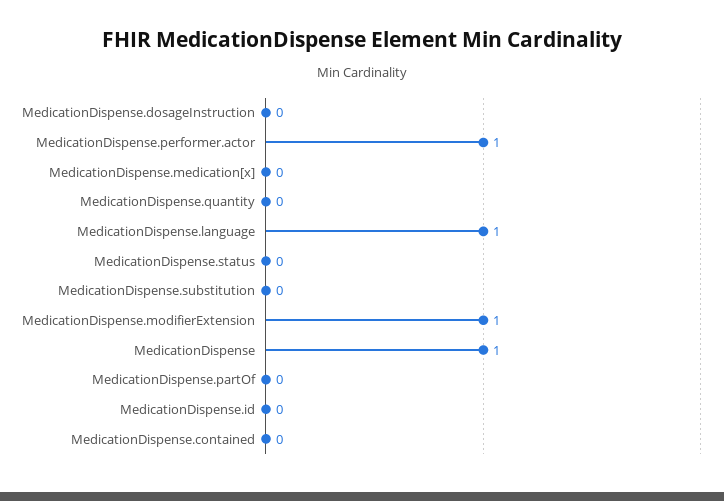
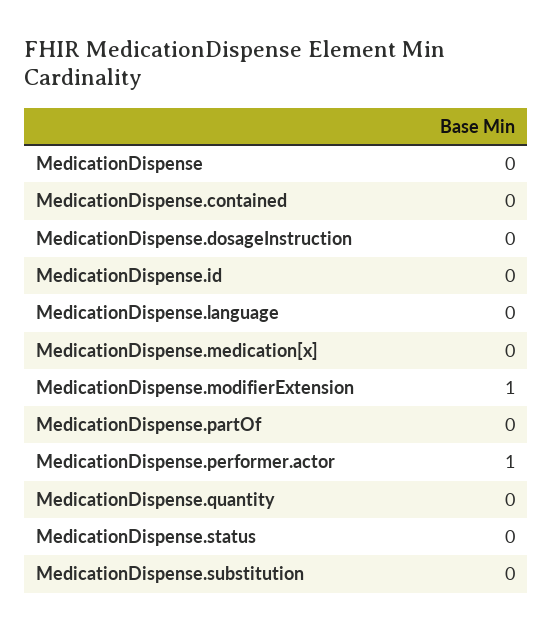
  {
    "MedicationDispense.dosageInstruction": 0,
    "MedicationDispense.performer.actor": 1,
    "MedicationDispense.medication[x]": 0,
    "MedicationDispense.quantity": 0,
-   "MedicationDispense.language": 1,
+   "MedicationDispense.language": 0,
    "MedicationDispense.status": 0,
    "MedicationDispense.substitution": 0,
    "MedicationDispense.modifierExtension": 1,
-   "MedicationDispense": 1,
+   "MedicationDispense": 0,
    "MedicationDispense.partOf": 0,
    "MedicationDispense.id": 0,
    "MedicationDispense.contained": 0
  }

